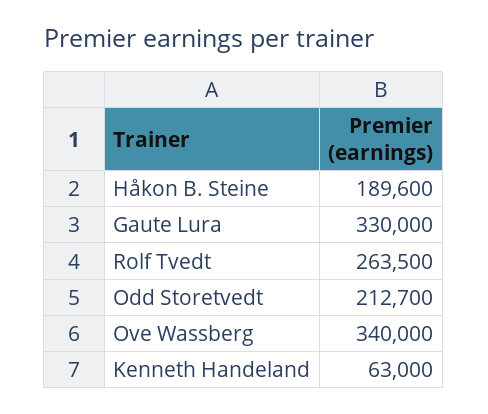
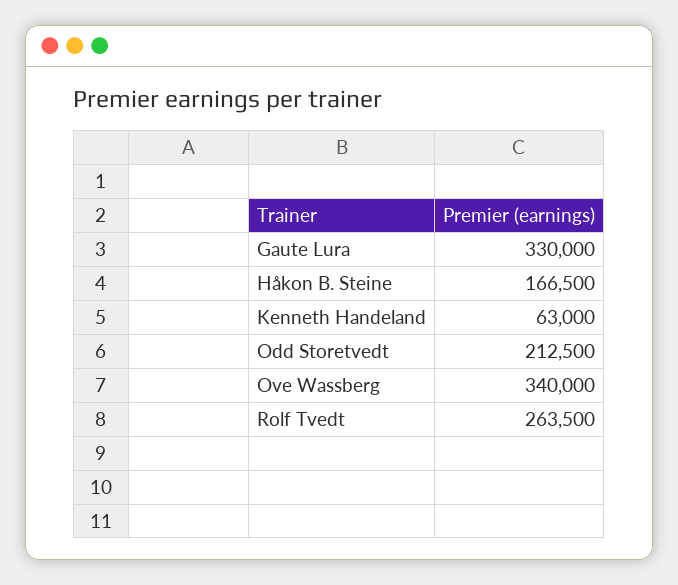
  {
-   "Håkon B. Steine": 189600,
+   "Håkon B. Steine": 166500,
    "Gaute Lura": 330000,
    "Rolf Tvedt": 263500,
-   "Odd Storetvedt": 212700,
+   "Odd Storetvedt": 212500,
    "Ove Wassberg": 340000,
    "Kenneth Handeland": 63000
  }

